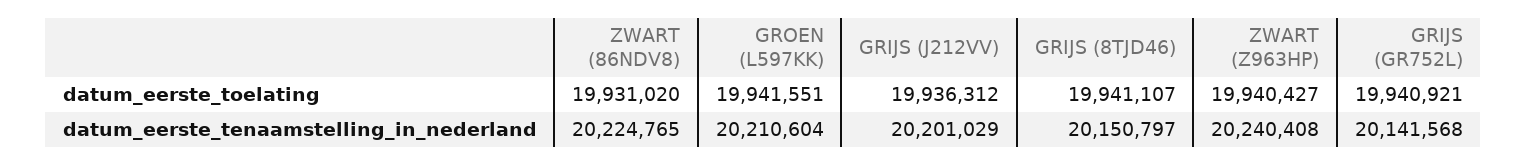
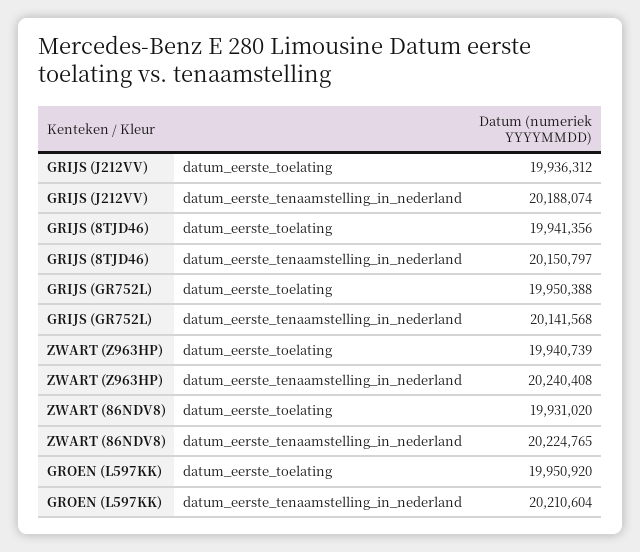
  {
    "ZWART (86NDV8)": {
      "datum_eerste_toelating": 19931020,
      "datum_eerste_tenaamstelling_in_nederland": 20224765
    },
    "GROEN (L597KK)": {
-     "datum_eerste_toelating": 19941551,
+     "datum_eerste_toelating": 19950920,
      "datum_eerste_tenaamstelling_in_nederland": 20210604
    },
    "GRIJS (J212VV)": {
      "datum_eerste_toelating": 19936312,
-     "datum_eerste_tenaamstelling_in_nederland": 20201029
+     "datum_eerste_tenaamstelling_in_nederland": 20188074
    },
    "GRIJS (8TJD46)": {
-     "datum_eerste_toelating": 19941107,
+     "datum_eerste_toelating": 19941356,
      "datum_eerste_tenaamstelling_in_nederland": 20150797
    },
    "ZWART (Z963HP)": {
-     "datum_eerste_toelating": 19940427,
+     "datum_eerste_toelating": 19940739,
      "datum_eerste_tenaamstelling_in_nederland": 20240408
    },
    "GRIJS (GR752L)": {
-     "datum_eerste_toelating": 19940921,
+     "datum_eerste_toelating": 19950388,
      "datum_eerste_tenaamstelling_in_nederland": 20141568
    }
  }

